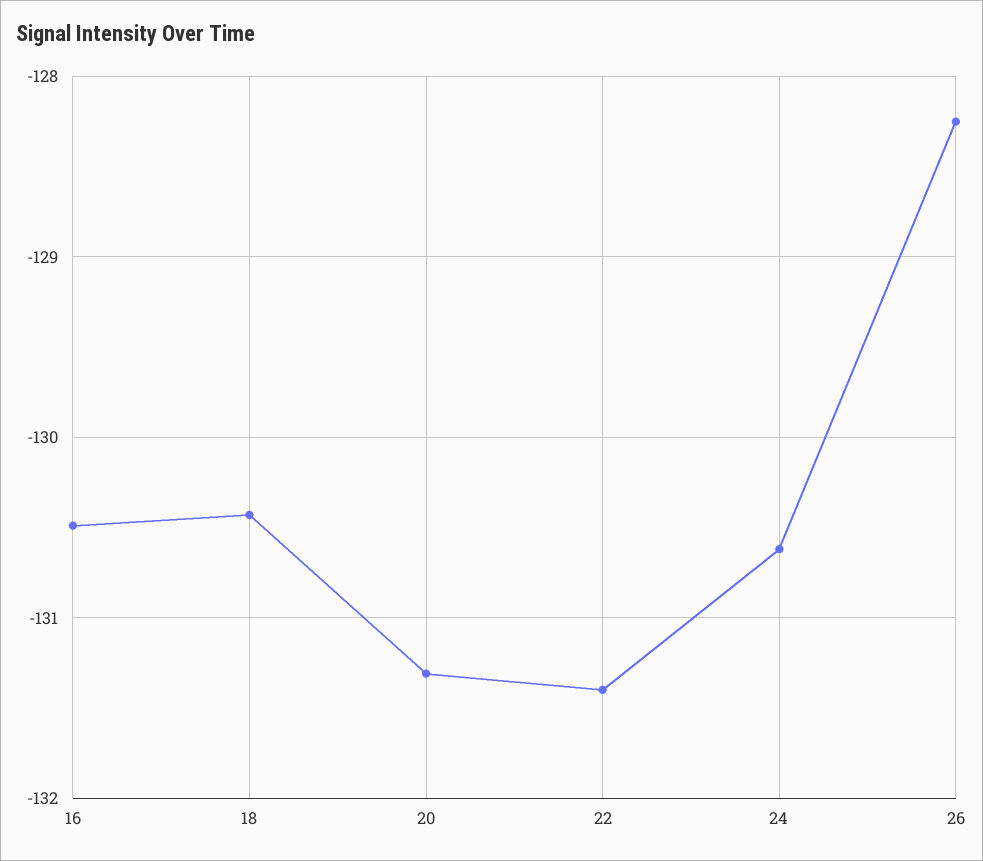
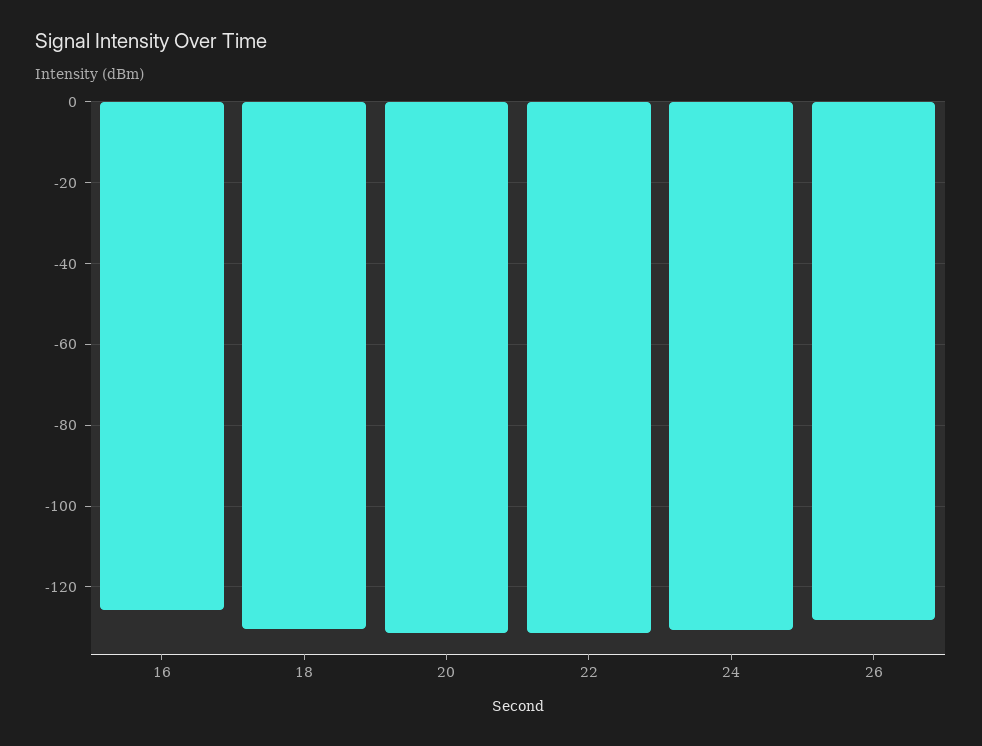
  {
-   "16": -130.5,
+   "16": -126,
    "18": -130.4,
    "20": -131.3,
    "22": -131.4,
    "24": -130.6,
    "26": -128.3
  }

